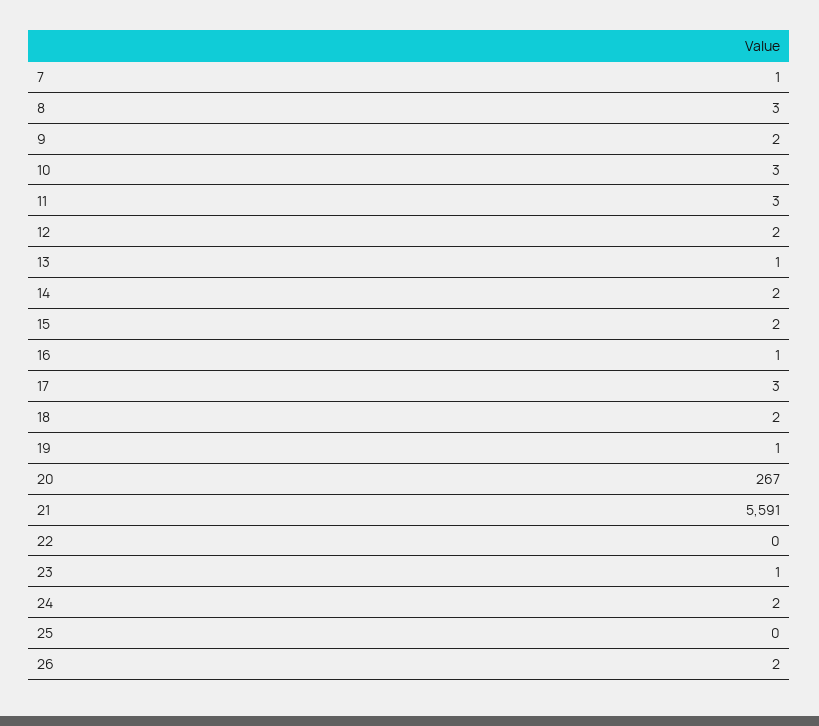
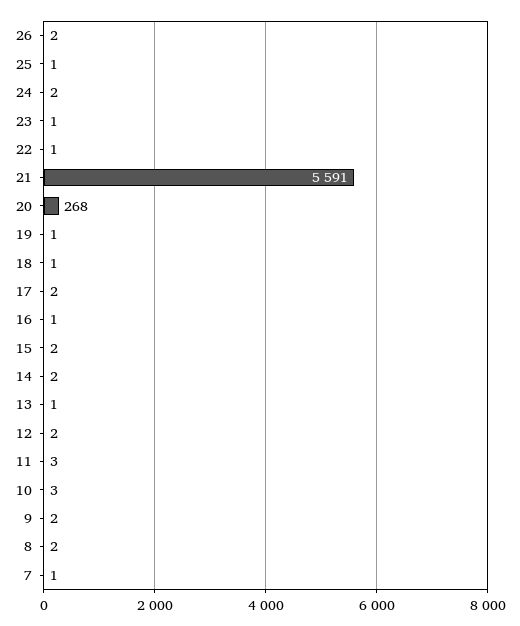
  {
    "7": 1,
-   "8": 3,
+   "8": 2,
    "9": 2,
    "10": 3,
    "11": 3,
    "12": 2,
    "13": 1,
    "14": 2,
    "15": 2,
    "16": 1,
-   "17": 3,
+   "17": 2,
-   "18": 2,
+   "18": 1,
    "19": 1,
-   "20": 267,
+   "20": 268,
    "21": 5591,
-   "22": 0,
+   "22": 1,
    "23": 1,
    "24": 2,
-   "25": 0,
+   "25": 1,
    "26": 2
  }

